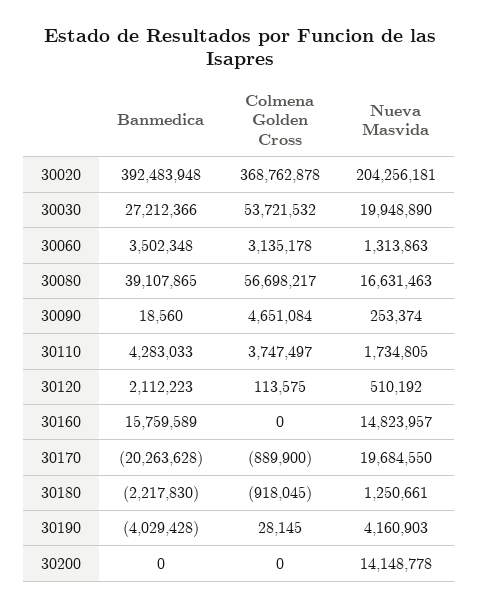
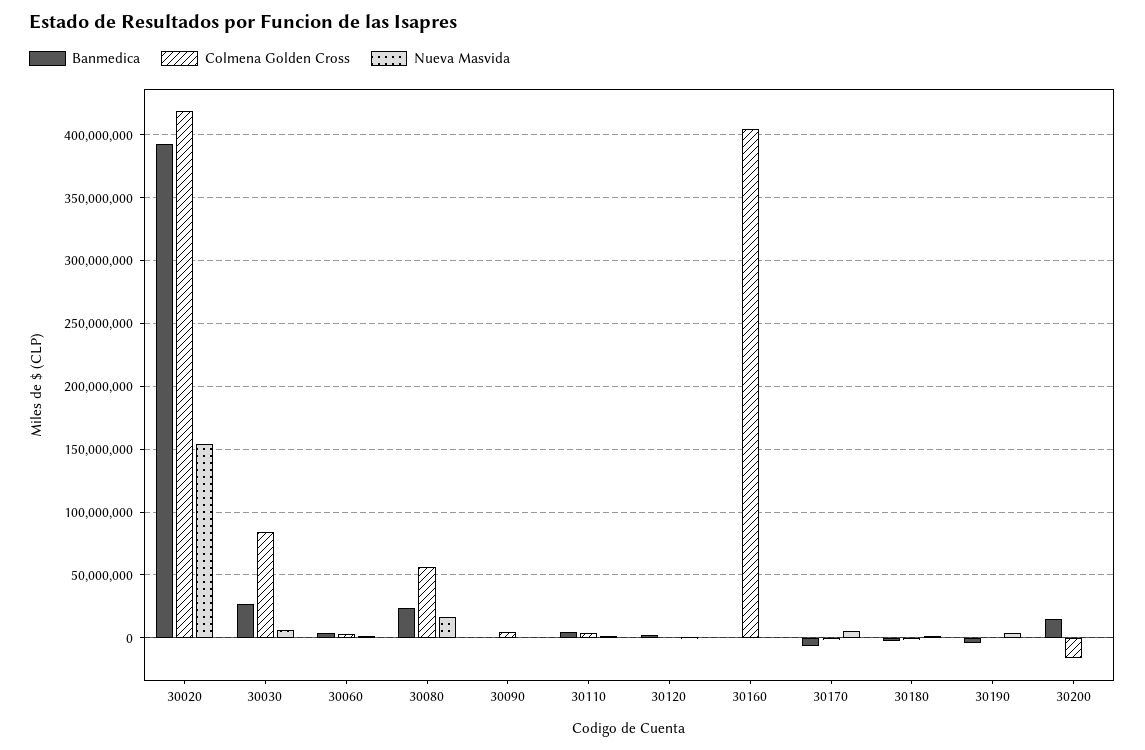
  {
    "Banmedica": {
      "30020": 392483948,
      "30030": 27212366,
      "30060": 3502348,
-     "30080": 39107865,
+     "30080": 25000000,
      "30090": 18560,
      "30110": 4283033,
      "30120": 2112223,
-     "30160": 15759589,
+     "30160": 0,
-     "30170": -20263628,
+     "30170": -5000000,
      "30180": -2217830,
      "30190": -4029428,
-     "30200": 0
+     "30200": 15000000
    },
    "Colmena Golden Cross": {
-     "30020": 368762878,
+     "30020": 420000000,
-     "30030": 53721532,
+     "30030": 85000000,
      "30060": 3135178,
      "30080": 56698217,
      "30090": 4651084,
      "30110": 3747497,
      "30120": 113575,
-     "30160": 0,
+     "30160": 405000000,
      "30170": -889900,
      "30180": -918045,
      "30190": 28145,
-     "30200": 0
+     "30200": -15000000
    },
    "Nueva Masvida": {
-     "30020": 204256181,
+     "30020": 155000000,
-     "30030": 19948890,
+     "30030": 5000000,
      "30060": 1313863,
      "30080": 16631463,
      "30090": 253374,
      "30110": 1734805,
      "30120": 510192,
-     "30160": 14823957,
+     "30160": 0,
-     "30170": 19684550,
+     "30170": 5000000,
      "30180": 1250661,
      "30190": 4160903,
-     "30200": 14148778
+     "30200": 0
    }
  }

